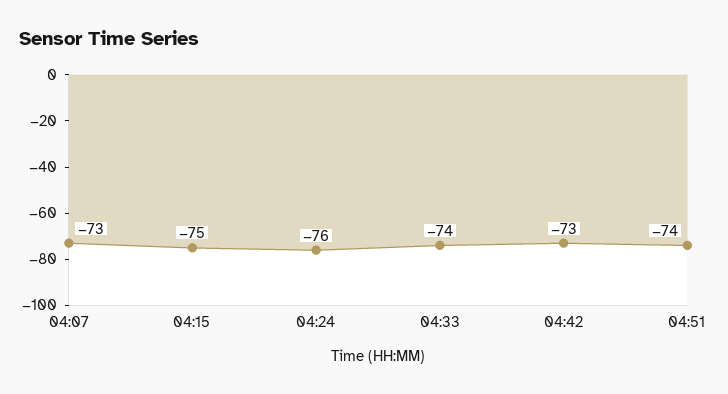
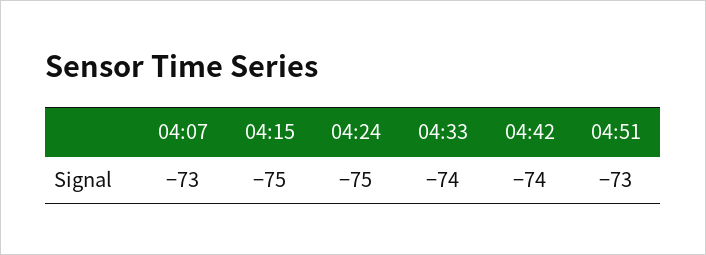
  {
    "04:07": -73,
    "04:15": -75,
-   "04:24": -76,
+   "04:24": -75,
    "04:33": -74,
-   "04:42": -73,
+   "04:42": -74,
-   "04:51": -74
+   "04:51": -73
  }

